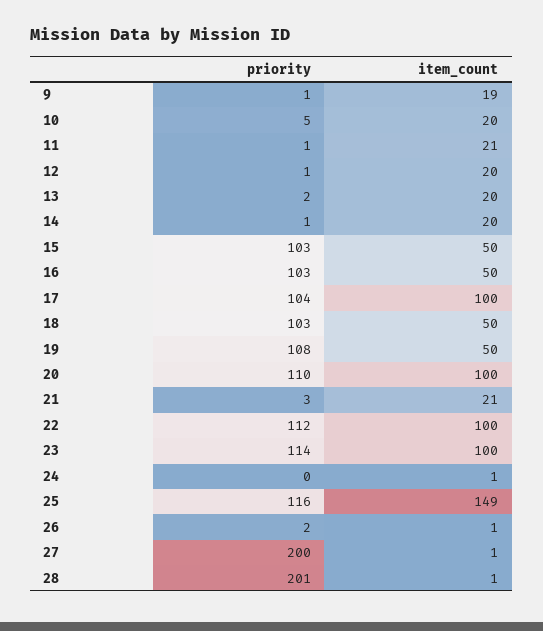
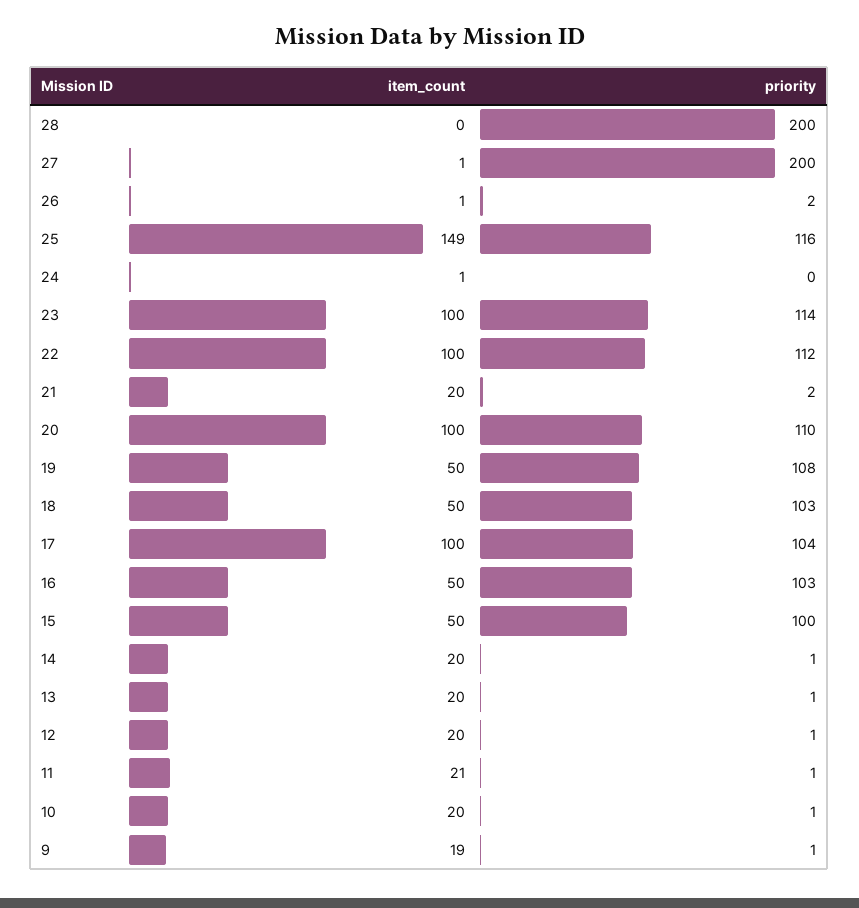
  {
    "priority": {
      "9": 1,
-     "10": 5,
+     "10": 1,
      "11": 1,
      "12": 1,
-     "13": 2,
+     "13": 1,
      "14": 1,
-     "15": 103,
+     "15": 100,
      "16": 103,
      "17": 104,
      "18": 103,
      "19": 108,
      "20": 110,
-     "21": 3,
+     "21": 2,
      "22": 112,
      "23": 114,
      "24": 0,
      "25": 116,
      "26": 2,
      "27": 200,
-     "28": 201
+     "28": 200
    },
    "item_count": {
      "9": 19,
      "10": 20,
      "11": 21,
      "12": 20,
      "13": 20,
      "14": 20,
      "15": 50,
      "16": 50,
      "17": 100,
      "18": 50,
      "19": 50,
      "20": 100,
-     "21": 21,
+     "21": 20,
      "22": 100,
      "23": 100,
      "24": 1,
      "25": 149,
      "26": 1,
      "27": 1,
-     "28": 1
+     "28": 0
    }
  }

